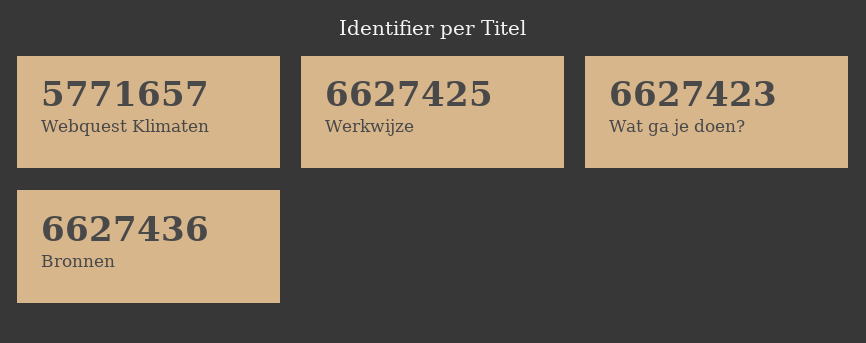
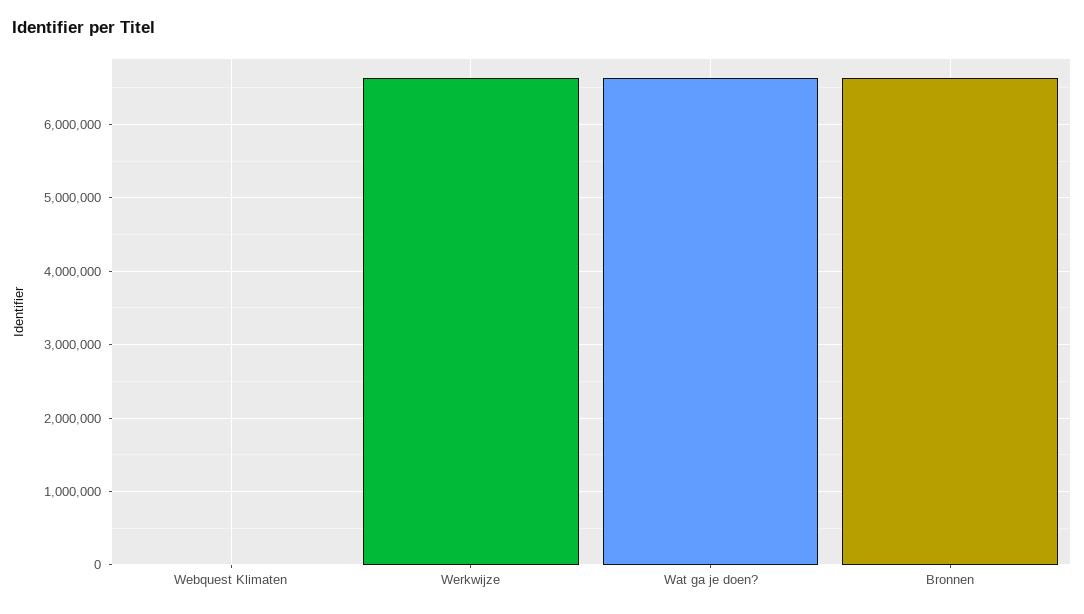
  {
-   "Webquest Klimaten": 5771657,
+   "Webquest Klimaten": 0,
    "Werkwijze": 6627425,
    "Wat ga je doen?": 6627423,
    "Bronnen": 6627436
  }

